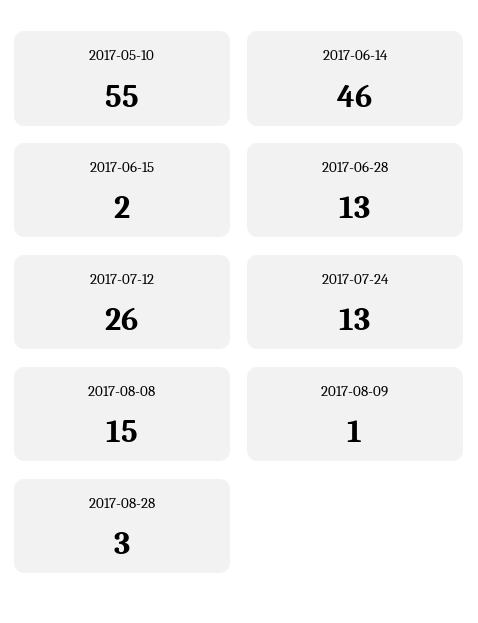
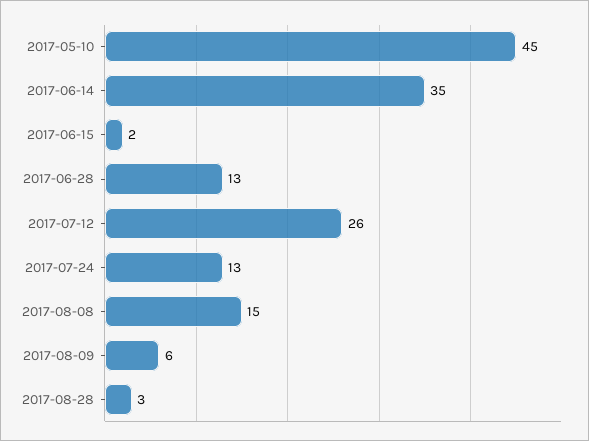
  {
-   "2017-05-10": 55,
+   "2017-05-10": 45,
-   "2017-06-14": 46,
+   "2017-06-14": 35,
    "2017-06-15": 2,
    "2017-06-28": 13,
    "2017-07-12": 26,
    "2017-07-24": 13,
    "2017-08-08": 15,
-   "2017-08-09": 1,
+   "2017-08-09": 6,
    "2017-08-28": 3
  }

